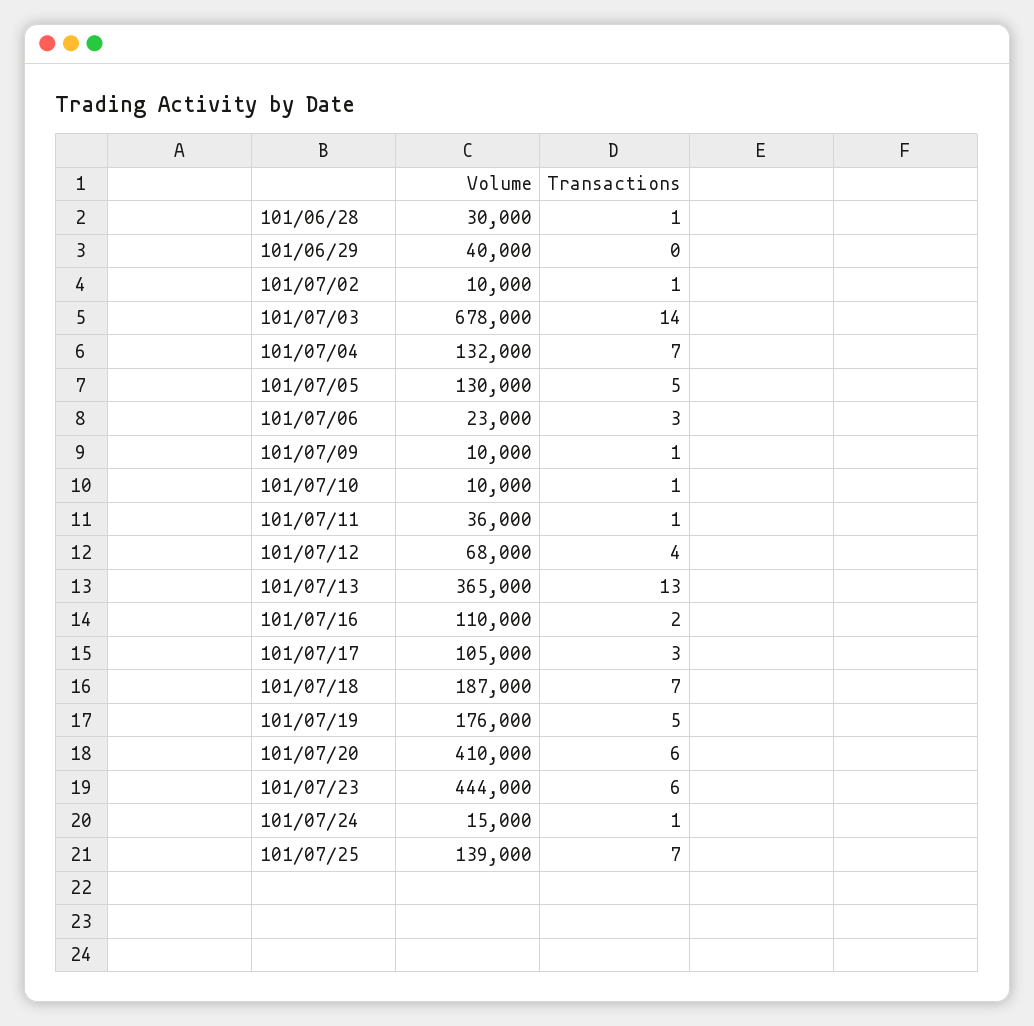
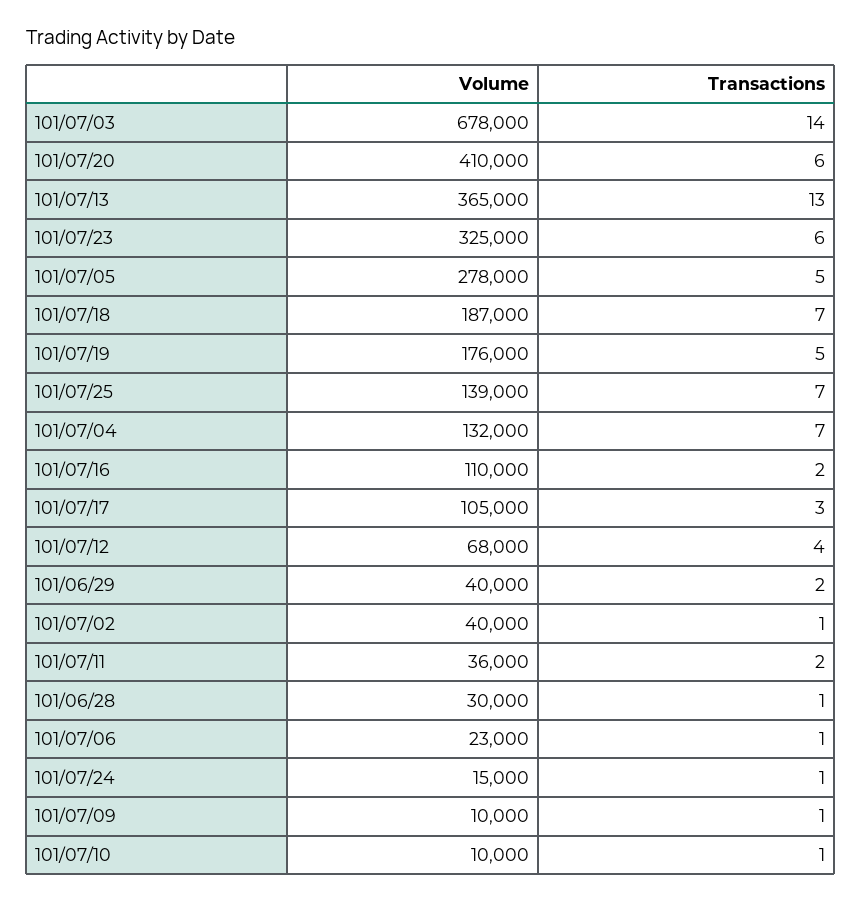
  {
    "Volume": {
      "101/06/28": 30000,
      "101/06/29": 40000,
-     "101/07/02": 10000,
+     "101/07/02": 40000,
      "101/07/03": 678000,
      "101/07/04": 132000,
-     "101/07/05": 130000,
+     "101/07/05": 278000,
      "101/07/06": 23000,
      "101/07/09": 10000,
      "101/07/10": 10000,
      "101/07/11": 36000,
      "101/07/12": 68000,
      "101/07/13": 365000,
      "101/07/16": 110000,
      "101/07/17": 105000,
      "101/07/18": 187000,
      "101/07/19": 176000,
      "101/07/20": 410000,
-     "101/07/23": 444000,
+     "101/07/23": 325000,
      "101/07/24": 15000,
      "101/07/25": 139000
    },
    "Transactions": {
      "101/06/28": 1,
-     "101/06/29": 0,
+     "101/06/29": 2,
      "101/07/02": 1,
      "101/07/03": 14,
      "101/07/04": 7,
      "101/07/05": 5,
-     "101/07/06": 3,
+     "101/07/06": 1,
      "101/07/09": 1,
      "101/07/10": 1,
-     "101/07/11": 1,
+     "101/07/11": 2,
      "101/07/12": 4,
      "101/07/13": 13,
      "101/07/16": 2,
      "101/07/17": 3,
      "101/07/18": 7,
      "101/07/19": 5,
      "101/07/20": 6,
      "101/07/23": 6,
      "101/07/24": 1,
      "101/07/25": 7
    }
  }

